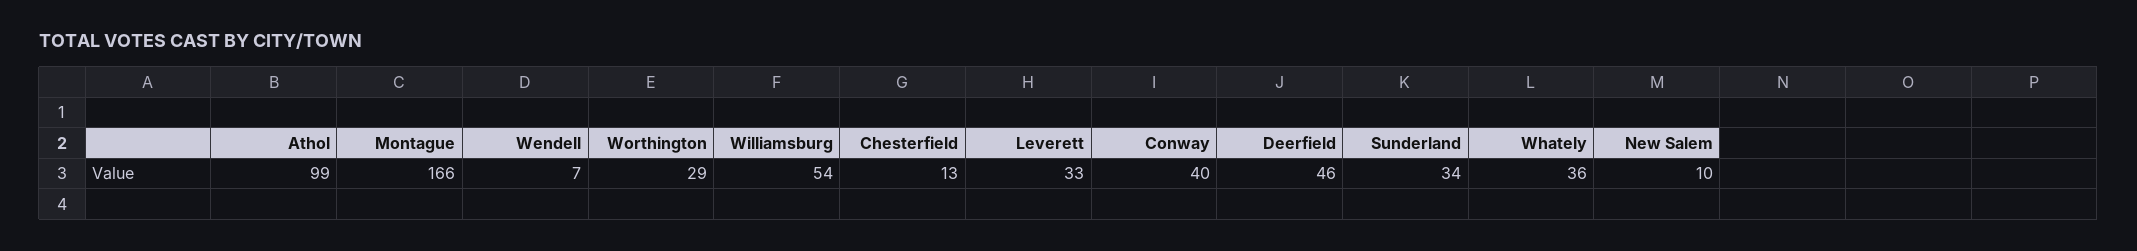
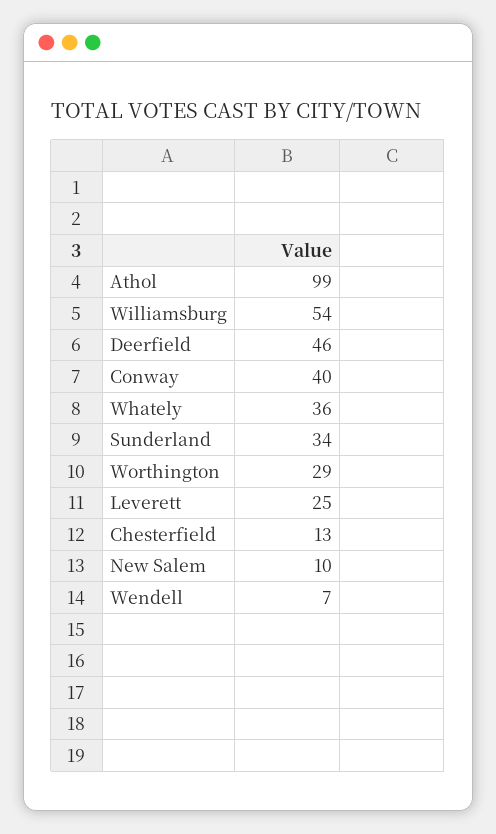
  {
    "Athol": 99,
-   "Montague": 166,
    "Wendell": 7,
    "Worthington": 29,
    "Williamsburg": 54,
    "Chesterfield": 13,
-   "Leverett": 33,
+   "Leverett": 25,
    "Conway": 40,
    "Deerfield": 46,
    "Sunderland": 34,
    "Whately": 36,
    "New Salem": 10
  }

